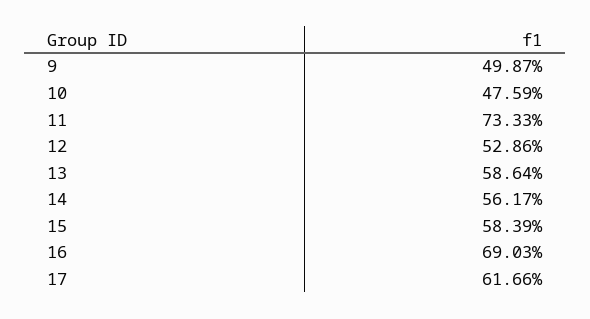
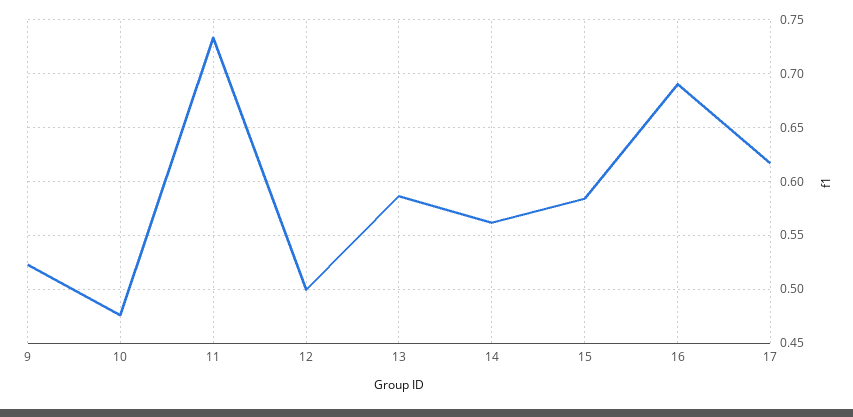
  {
-   "9": 0.4987,
+   "9": 0.52,
    "10": 0.4759,
    "11": 0.7333,
-   "12": 0.5286,
+   "12": 0.5,
    "13": 0.5864,
    "14": 0.5617,
    "15": 0.5839,
    "16": 0.6903,
    "17": 0.6166
  }

